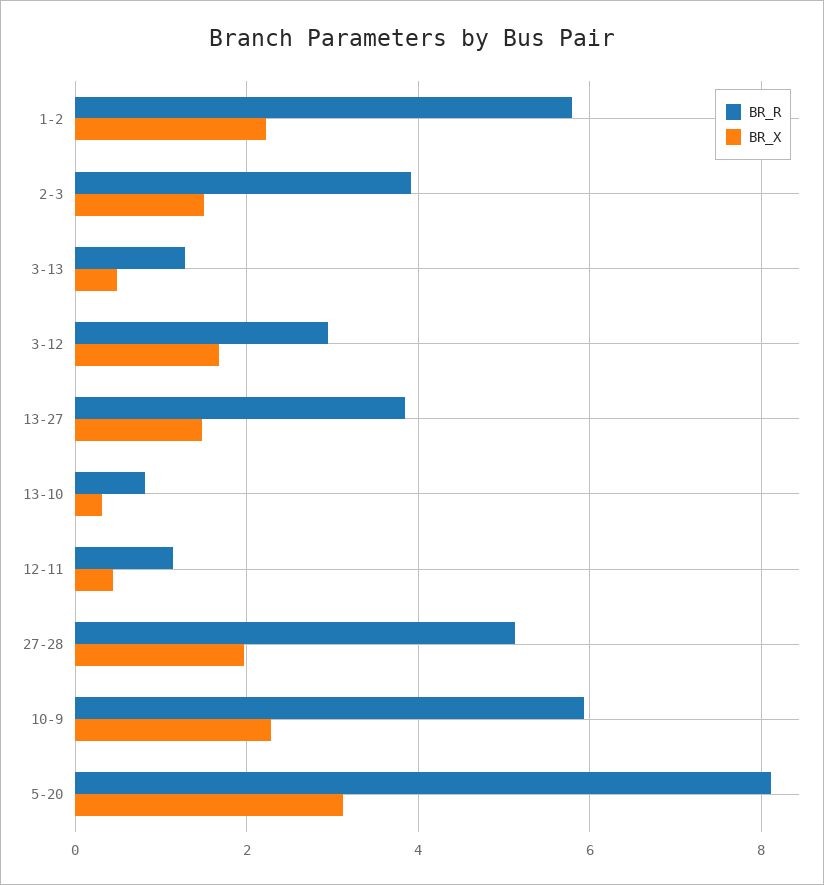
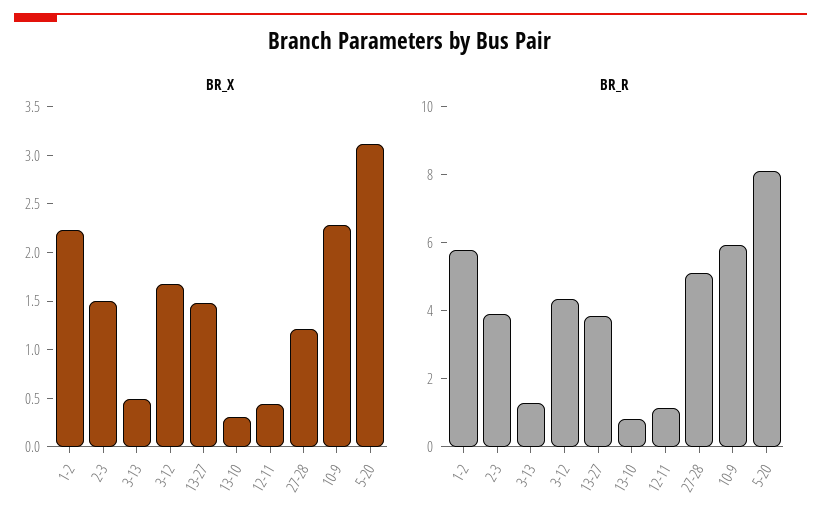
  {
    "BR_R": {
      "1-2": 5.8,
      "2-3": 4,
      "3-13": 1.2,
-     "3-12": 3,
+     "3-12": 4.5,
      "13-27": 3.8,
      "13-10": 0.8,
      "12-11": 1.2,
      "27-28": 5.2,
      "10-9": 6,
      "5-20": 8.2
    },
    "BR_X": {
      "1-2": 2.2,
      "2-3": 1.5,
      "3-13": 0.5,
      "3-12": 1.7,
      "13-27": 1.5,
      "13-10": 0.3,
      "12-11": 0.4,
-     "27-28": 2,
+     "27-28": 1.2,
      "10-9": 2.3,
      "5-20": 3.1
    }
  }

